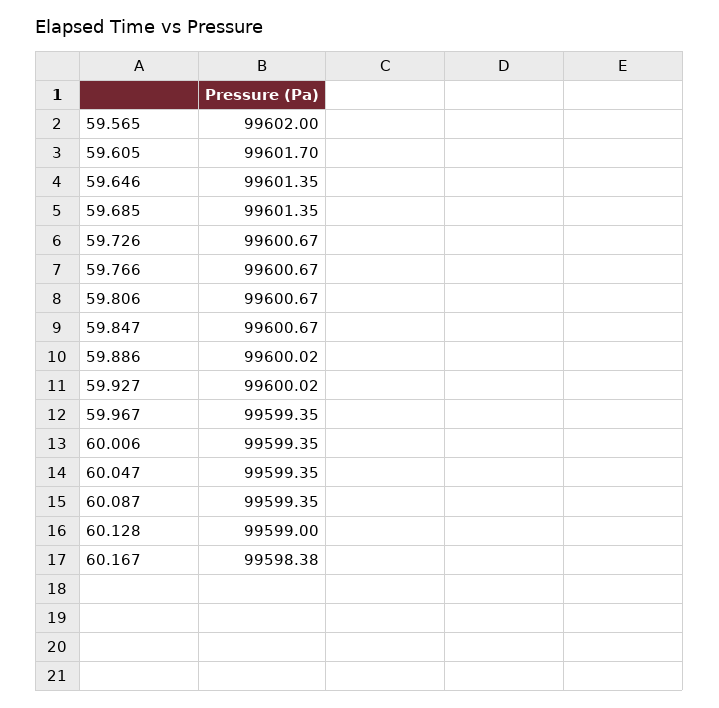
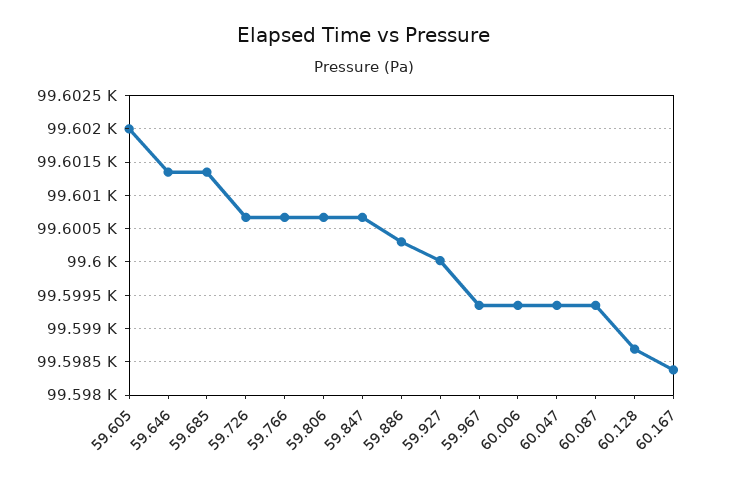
  {
-   "59.565": 99602,
-   "59.605": 99601.7,
+   "59.605": 99602,
    "59.646": 99601.35,
    "59.685": 99601.35,
    "59.726": 99600.67,
    "59.766": 99600.67,
    "59.806": 99600.67,
    "59.847": 99600.67,
-   "59.886": 99600.02,
+   "59.886": 99600.3,
    "59.927": 99600.02,
    "59.967": 99599.35,
    "60.006": 99599.35,
    "60.047": 99599.35,
    "60.087": 99599.35,
-   "60.128": 99599,
+   "60.128": 99598.7,
    "60.167": 99598.38
  }

